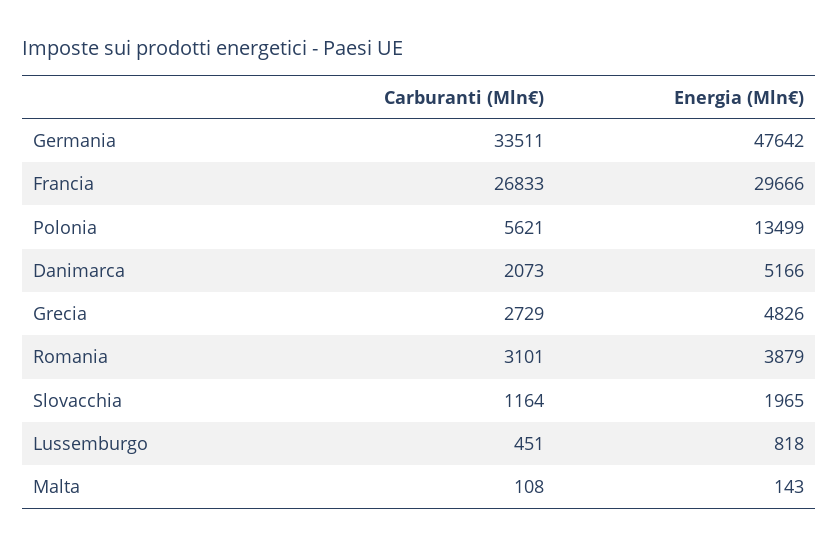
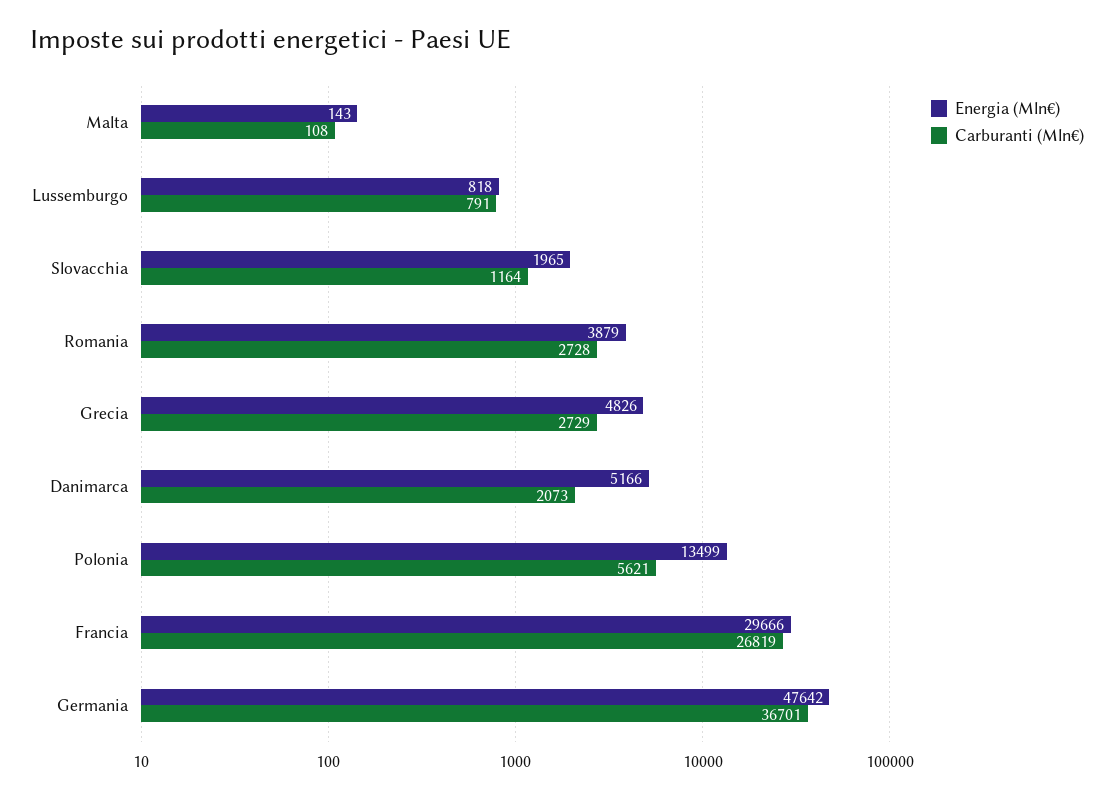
  {
    "Carburanti (Mln€)": {
-     "Germania": 33511,
+     "Germania": 36701,
-     "Francia": 26833,
+     "Francia": 26819,
      "Polonia": 5621,
      "Danimarca": 2073,
      "Grecia": 2729,
-     "Romania": 3101,
+     "Romania": 2728,
      "Slovacchia": 1164,
-     "Lussemburgo": 451,
+     "Lussemburgo": 791,
      "Malta": 108
    },
    "Energia (Mln€)": {
      "Germania": 47642,
      "Francia": 29666,
      "Polonia": 13499,
      "Danimarca": 5166,
      "Grecia": 4826,
      "Romania": 3879,
      "Slovacchia": 1965,
      "Lussemburgo": 818,
      "Malta": 143
    }
  }

